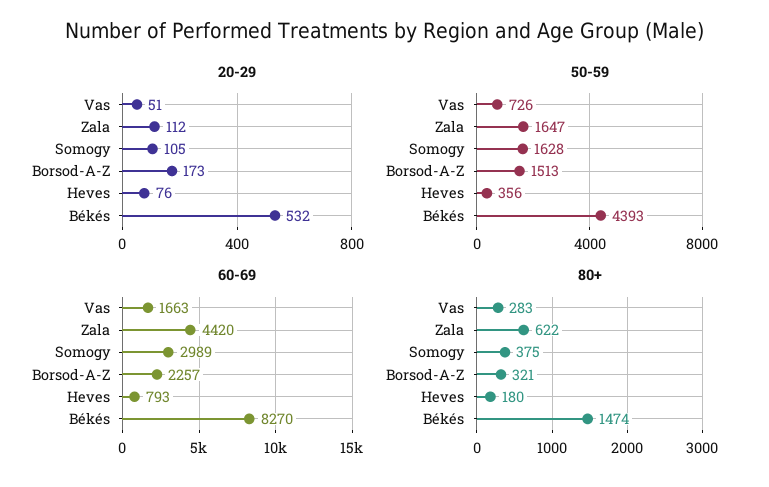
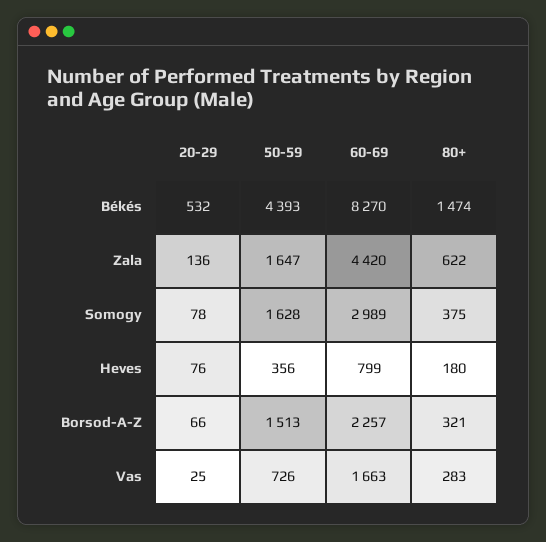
  {
    "20-29": {
-     "Vas": 51,
+     "Vas": 25,
-     "Zala": 112,
+     "Zala": 136,
-     "Somogy": 105,
+     "Somogy": 78,
-     "Borsod-A-Z": 173,
+     "Borsod-A-Z": 66,
      "Heves": 76,
      "Békés": 532
    },
    "50-59": {
      "Vas": 726,
      "Zala": 1647,
      "Somogy": 1628,
      "Borsod-A-Z": 1513,
      "Heves": 356,
      "Békés": 4393
    },
    "60-69": {
      "Vas": 1663,
      "Zala": 4420,
      "Somogy": 2989,
      "Borsod-A-Z": 2257,
-     "Heves": 793,
+     "Heves": 799,
      "Békés": 8270
    },
    "80+": {
      "Vas": 283,
      "Zala": 622,
      "Somogy": 375,
      "Borsod-A-Z": 321,
      "Heves": 180,
      "Békés": 1474
    }
  }

